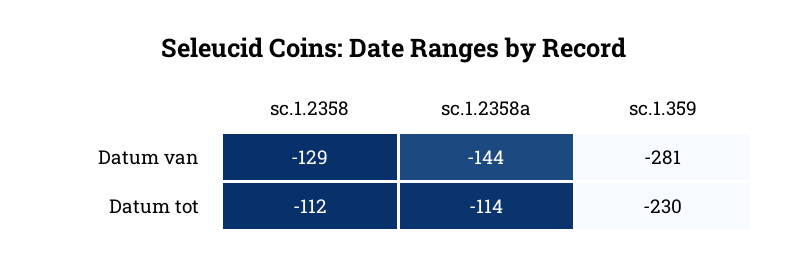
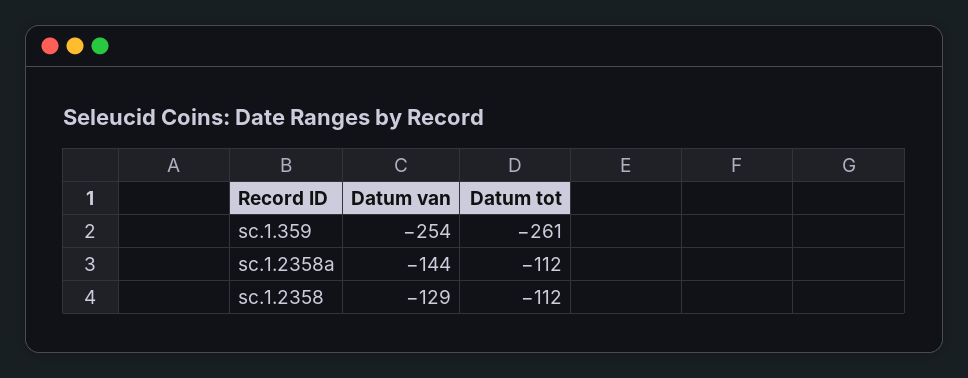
  {
    "sc.1.2358": {
      "Datum van": -129,
      "Datum tot": -112
    },
    "sc.1.2358a": {
      "Datum van": -144,
-     "Datum tot": -114
+     "Datum tot": -112
    },
    "sc.1.359": {
-     "Datum van": -281,
+     "Datum van": -254,
-     "Datum tot": -230
+     "Datum tot": -261
    }
  }

